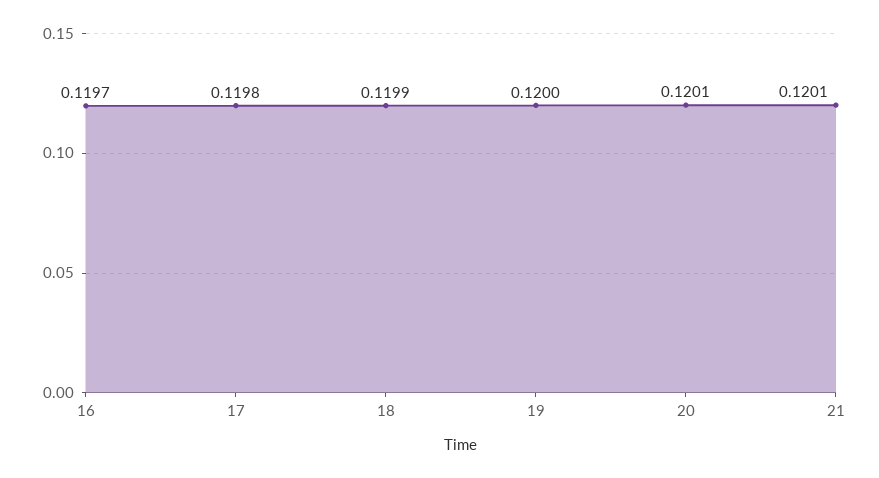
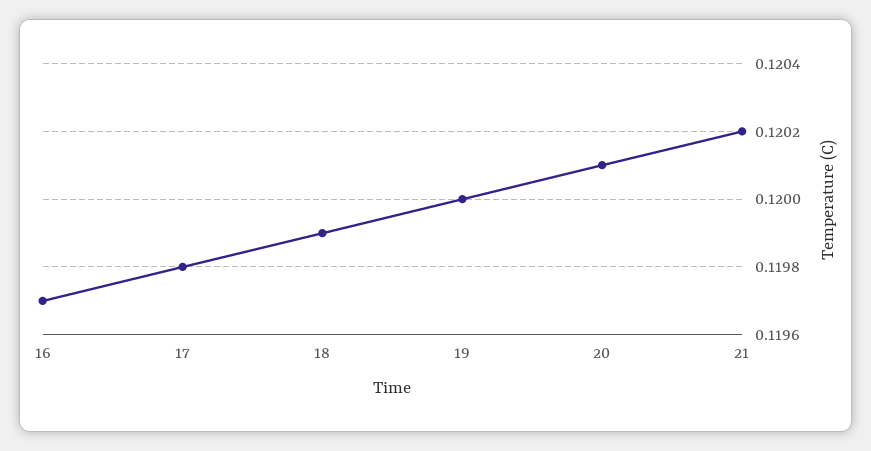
  {
    "16": 0.1197,
    "17": 0.1198,
    "18": 0.1199,
    "19": 0.12,
    "20": 0.1201,
-   "21": 0.1201
+   "21": 0.1202
  }

